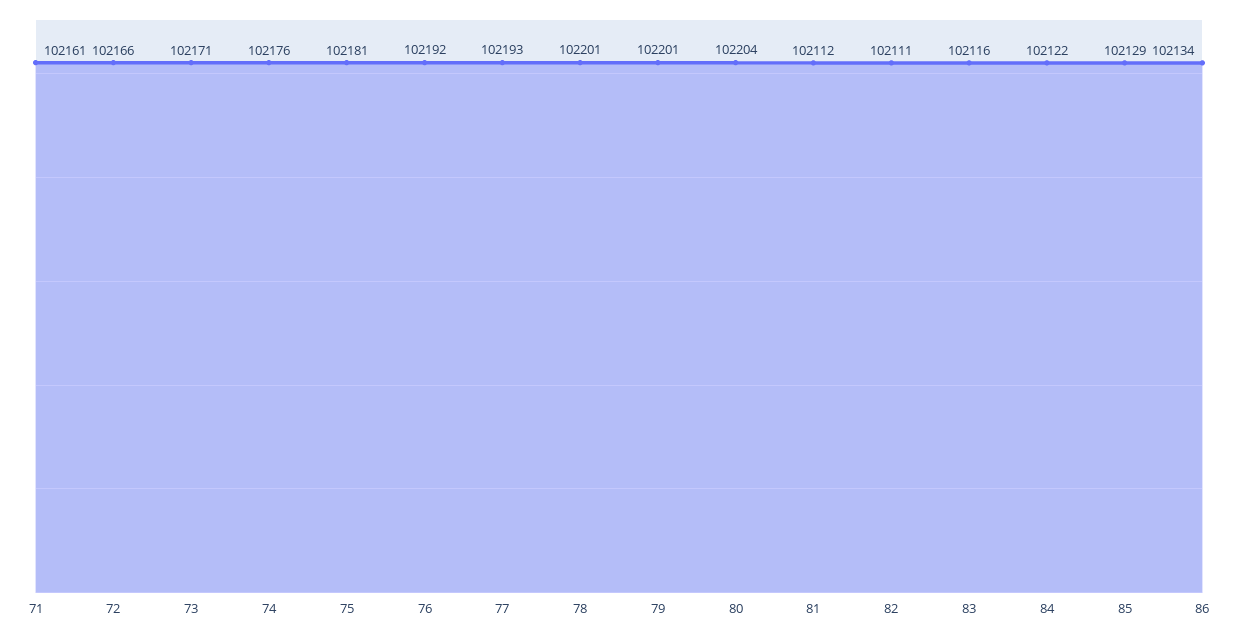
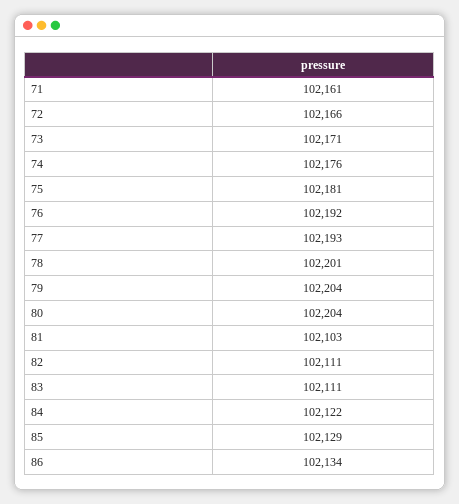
  {
    "71": 102161,
    "72": 102166,
    "73": 102171,
    "74": 102176,
    "75": 102181,
    "76": 102192,
    "77": 102193,
    "78": 102201,
-   "79": 102201,
+   "79": 102204,
    "80": 102204,
-   "81": 102112,
+   "81": 102103,
    "82": 102111,
-   "83": 102116,
+   "83": 102111,
    "84": 102122,
    "85": 102129,
    "86": 102134
  }

